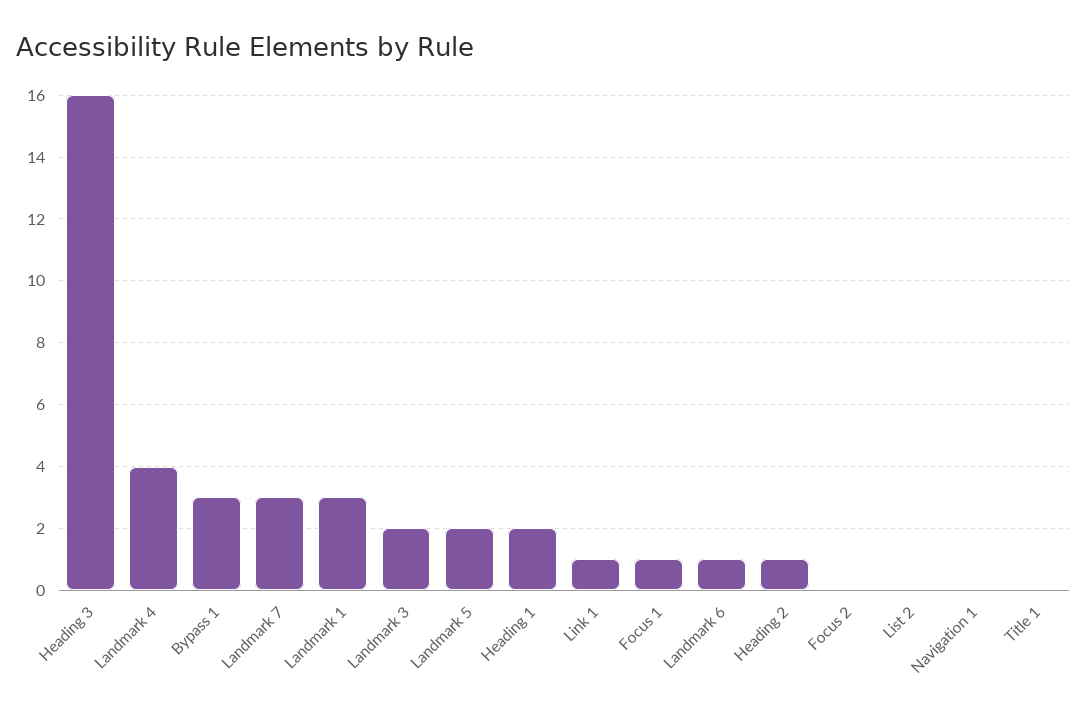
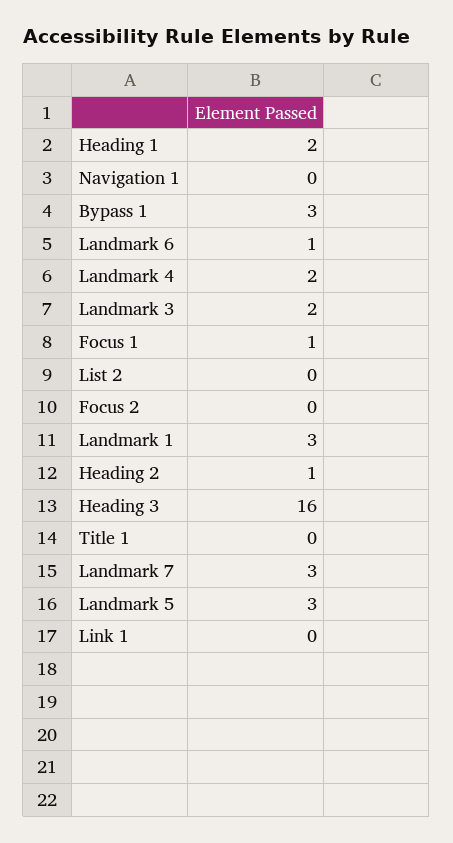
  {
    "Heading 3": 16,
-   "Landmark 4": 4,
+   "Landmark 4": 2,
    "Bypass 1": 3,
    "Landmark 7": 3,
    "Landmark 1": 3,
    "Landmark 3": 2,
-   "Landmark 5": 2,
+   "Landmark 5": 3,
    "Heading 1": 2,
-   "Link 1": 1,
+   "Link 1": 0,
    "Focus 1": 1,
    "Landmark 6": 1,
    "Heading 2": 1,
    "Focus 2": 0,
    "List 2": 0,
    "Navigation 1": 0,
    "Title 1": 0
  }

